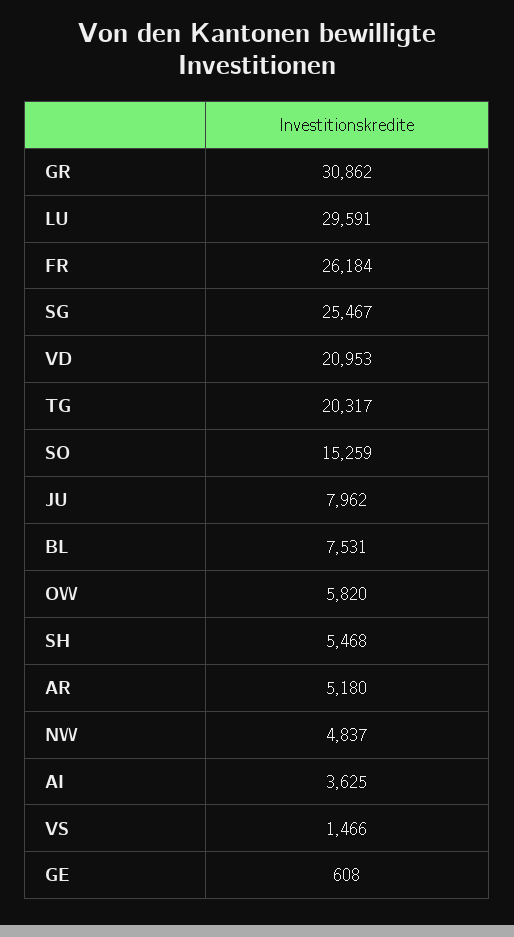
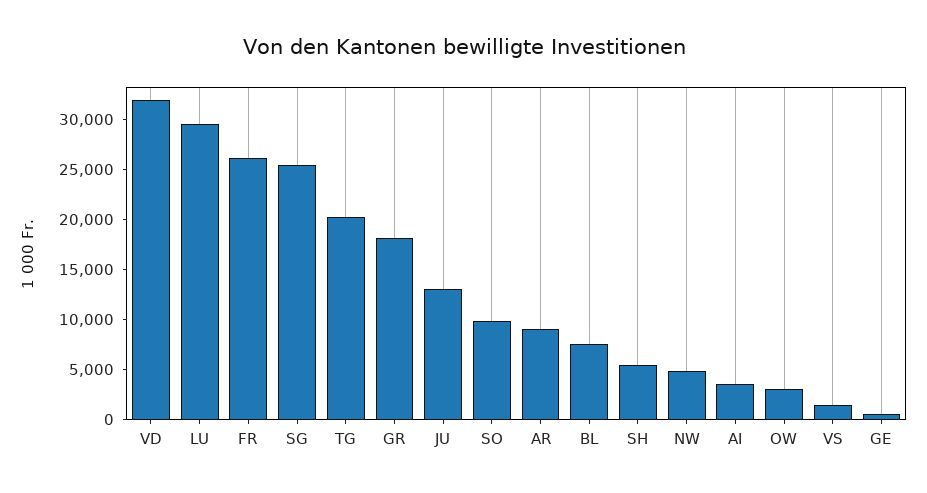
  {
-   "GR": 30862,
+   "GR": 18000,
    "LU": 29591,
    "FR": 26184,
    "SG": 25467,
-   "VD": 20953,
+   "VD": 32000,
    "TG": 20317,
-   "SO": 15259,
+   "SO": 10000,
-   "JU": 7962,
+   "JU": 13000,
    "BL": 7531,
-   "OW": 5820,
+   "OW": 3000,
    "SH": 5468,
-   "AR": 5180,
+   "AR": 9000,
    "NW": 4837,
    "AI": 3625,
    "VS": 1466,
    "GE": 608
  }

